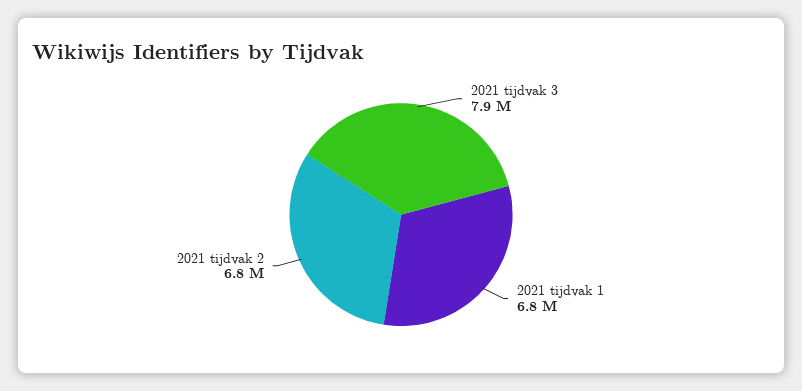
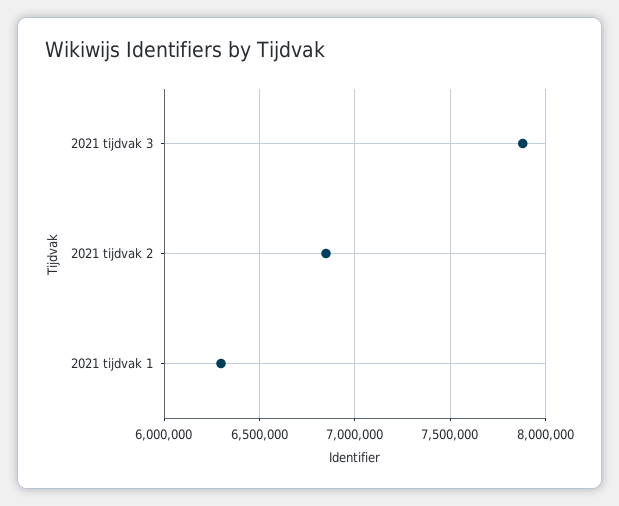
  {
    "2021 tijdvak 3": 7900000,
-   "2021 tijdvak 1": 6800000,
+   "2021 tijdvak 1": 6300000,
    "2021 tijdvak 2": 6800000
  }

